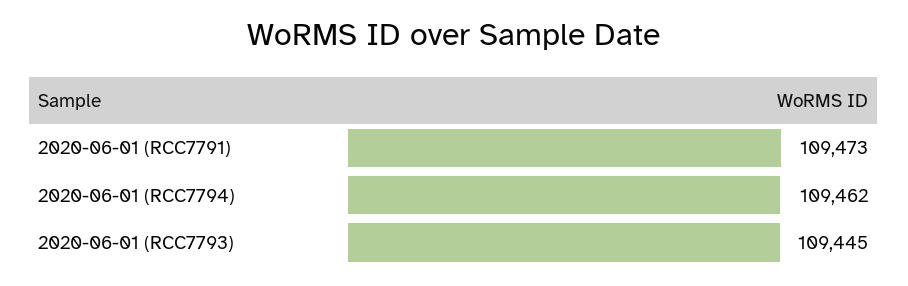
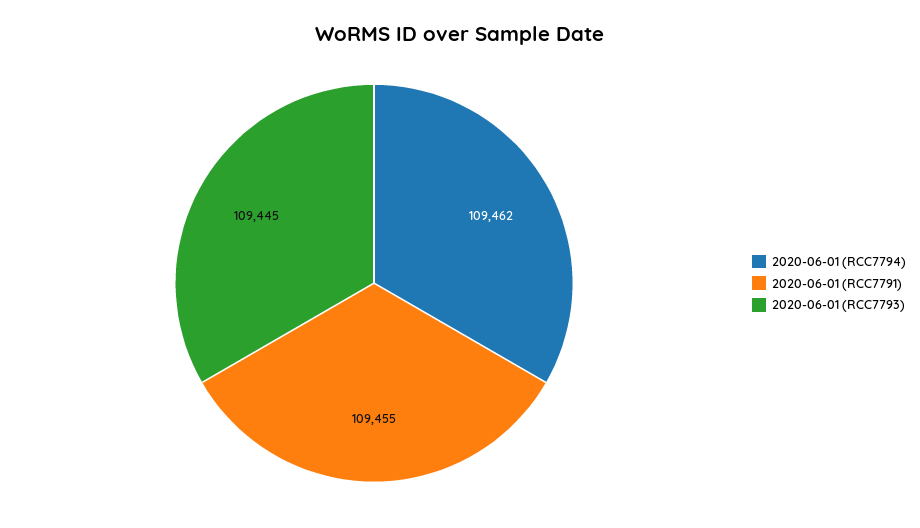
  {
-   "2020-06-01 (RCC7791)": 109473,
+   "2020-06-01 (RCC7791)": 109455,
    "2020-06-01 (RCC7794)": 109462,
    "2020-06-01 (RCC7793)": 109445
  }

